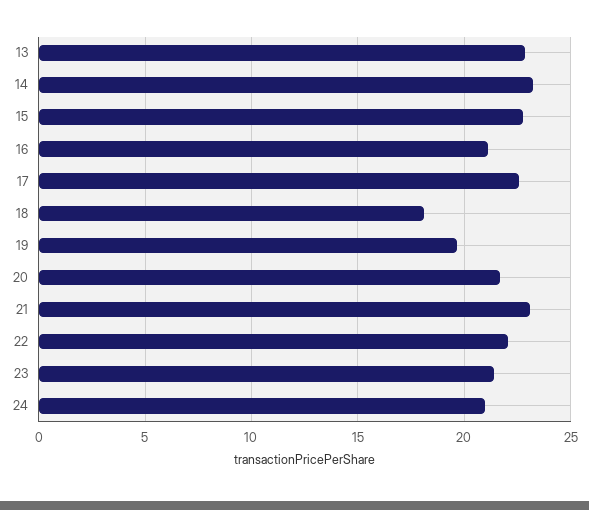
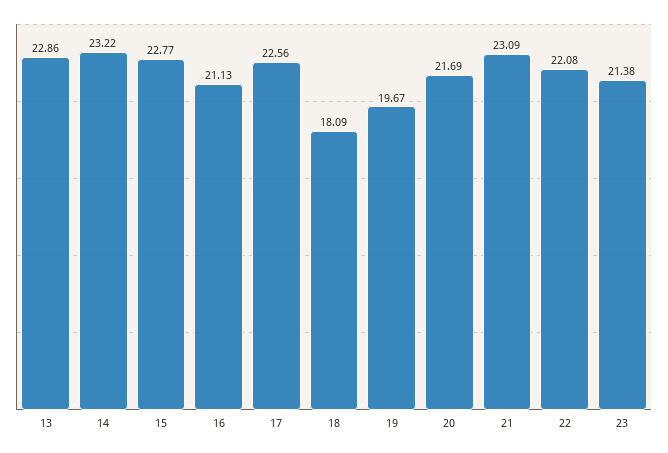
  {
    "13": 22.86,
    "14": 23.22,
    "15": 22.77,
    "16": 21.13,
    "17": 22.56,
    "18": 18.09,
    "19": 19.67,
    "20": 21.69,
    "21": 23.09,
    "22": 22.08,
-   "23": 21.38,
+   "23": 21.38
-   "24": 21
  }

